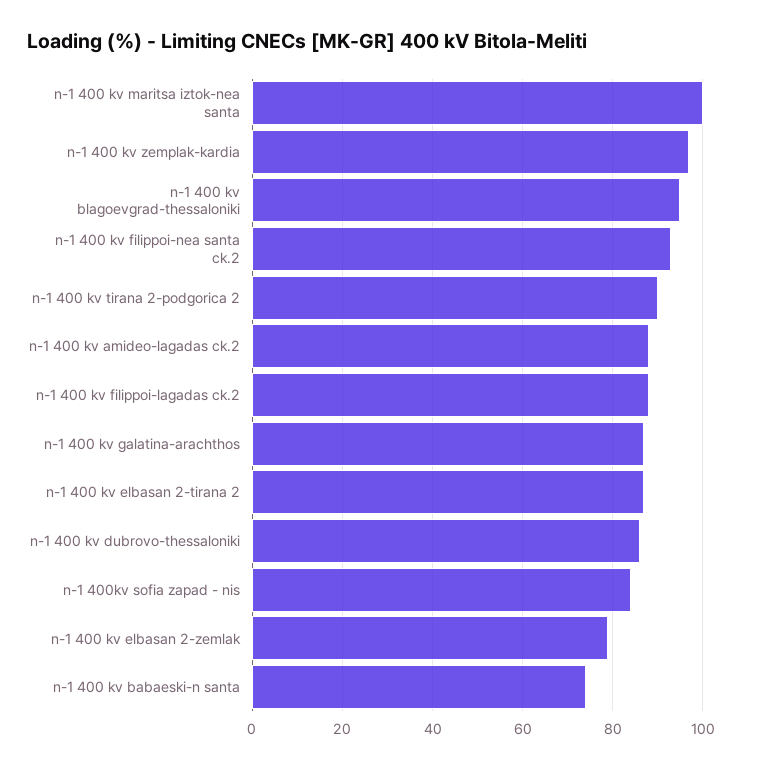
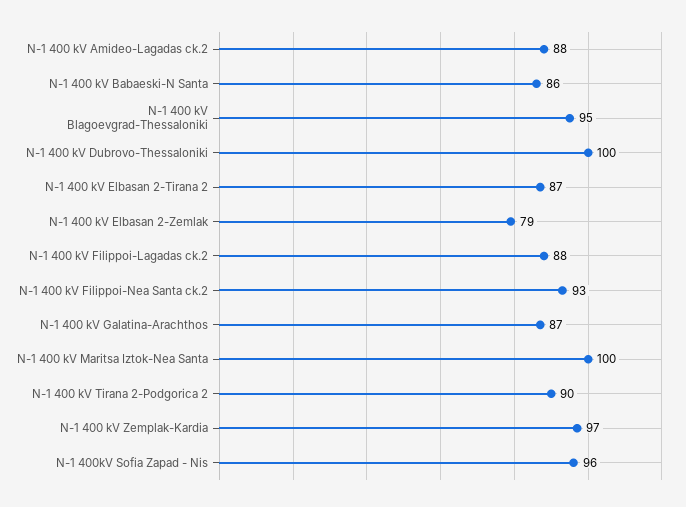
  {
    "n-1 400 kv maritsa iztok-nea santa": 100,
    "n-1 400 kv zemplak-kardia": 97,
    "n-1 400 kv blagoevgrad-thessaloniki": 95,
    "n-1 400 kv filippoi-nea santa ck.2": 93,
    "n-1 400 kv tirana 2-podgorica 2": 90,
    "n-1 400 kv amideo-lagadas ck.2": 88,
    "n-1 400 kv filippoi-lagadas ck.2": 88,
    "n-1 400 kv galatina-arachthos": 87,
    "n-1 400 kv elbasan 2-tirana 2": 87,
-   "n-1 400 kv dubrovo-thessaloniki": 85,
+   "n-1 400 kv dubrovo-thessaloniki": 100,
-   "n-1 400kv sofia zapad - nis": 85,
+   "n-1 400kv sofia zapad - nis": 96,
    "n-1 400 kv elbasan 2-zemlak": 79,
-   "n-1 400 kv babaeski-n santa": 75
+   "n-1 400 kv babaeski-n santa": 86
  }

